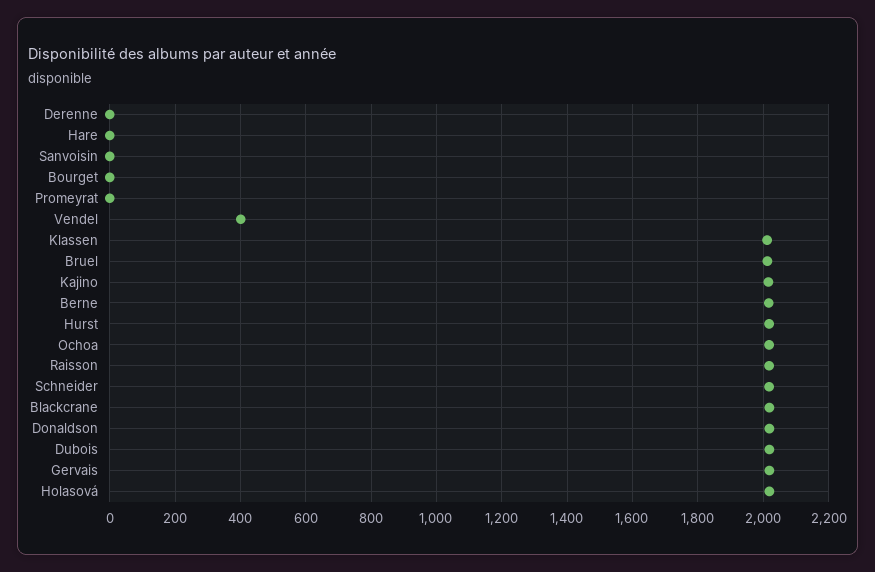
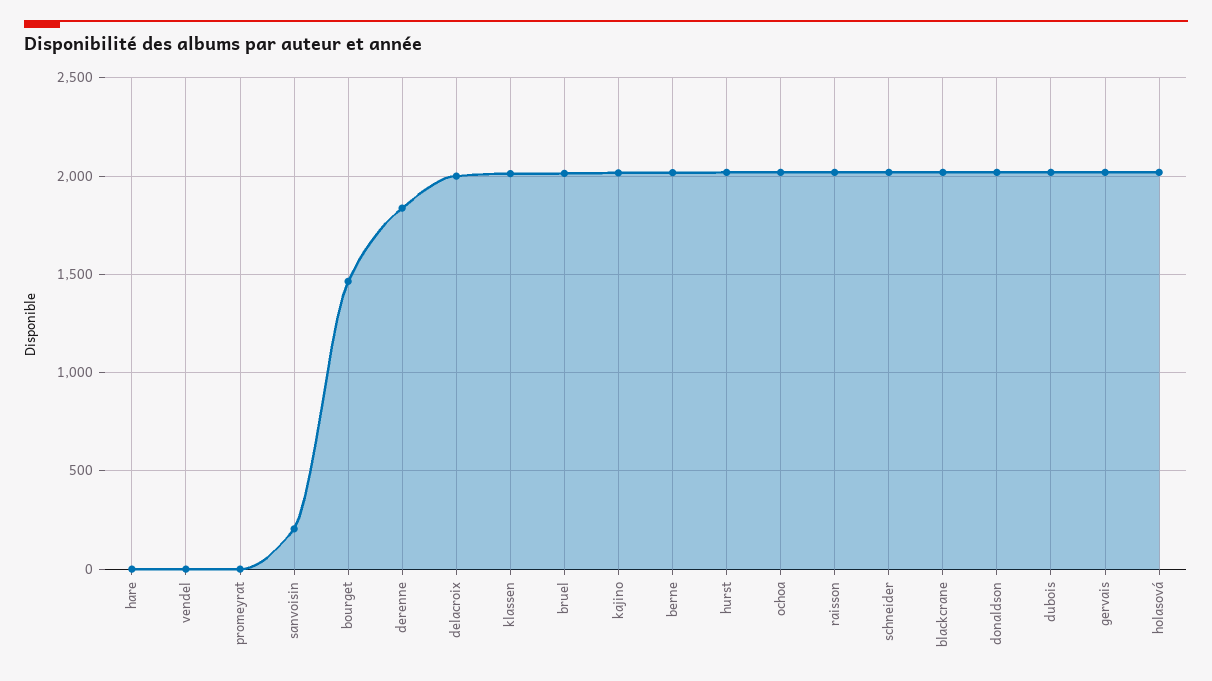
  {
-   "Derenne": 0,
+   "Derenne": 1850,
    "Hare": 0,
-   "Sanvoisin": 0,
+   "Sanvoisin": 200,
-   "Bourget": 0,
+   "Bourget": 1450,
    "Promeyrat": 0,
-   "Vendel": 400,
+   "Vendel": 0,
    "Klassen": 2020,
    "Bruel": 2020,
    "Kajino": 2020,
    "Berne": 2020,
    "Hurst": 2020,
    "Ochoa": 2020,
    "Raisson": 2020,
    "Schneider": 2020,
    "Blackcrane": 2020,
    "Donaldson": 2020,
    "Dubois": 2020,
    "Gervais": 2020,
-   "Holasová": 2020
+   "Holasová": 2020,
+   "delacroix": 2000
  }

